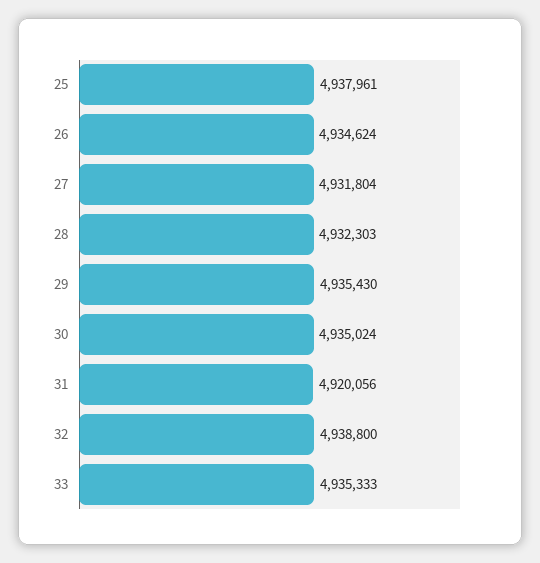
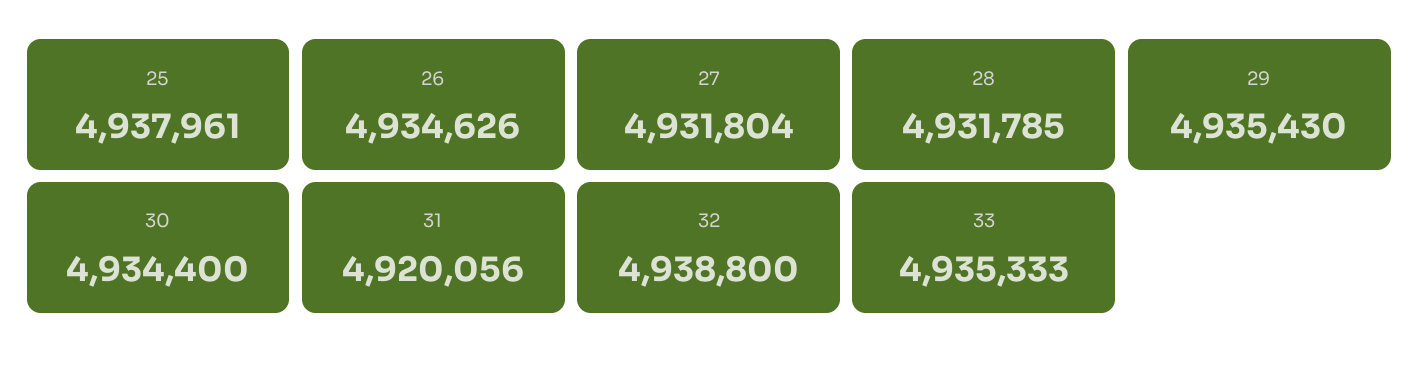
  {
    "25": 4937961,
-   "26": 4934624,
+   "26": 4934626,
    "27": 4931804,
-   "28": 4932303,
+   "28": 4931785,
    "29": 4935430,
-   "30": 4935024,
+   "30": 4934400,
    "31": 4920056,
    "32": 4938800,
    "33": 4935333
  }

